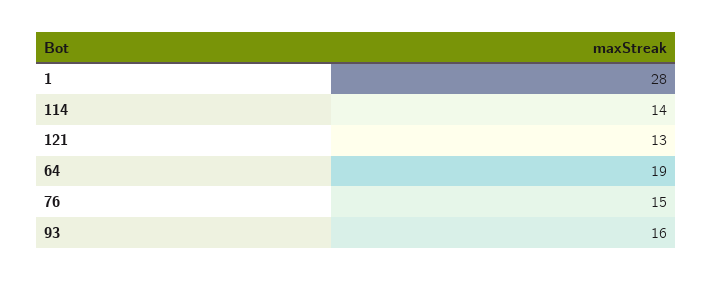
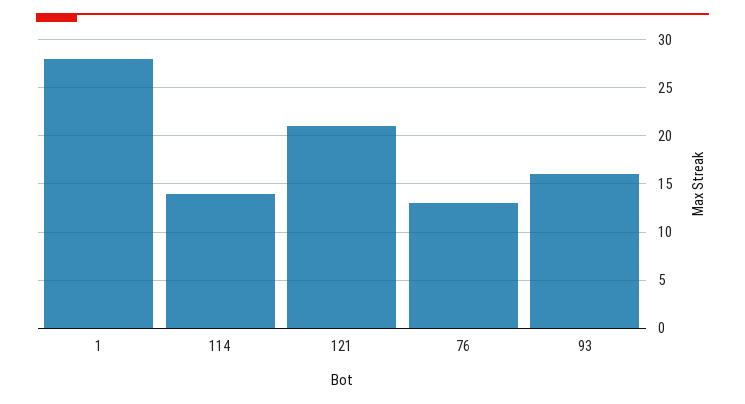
  {
    "1": 28,
    "114": 14,
-   "121": 13,
+   "121": 21,
-   "64": 19,
-   "76": 15,
+   "76": 13,
    "93": 16
  }

